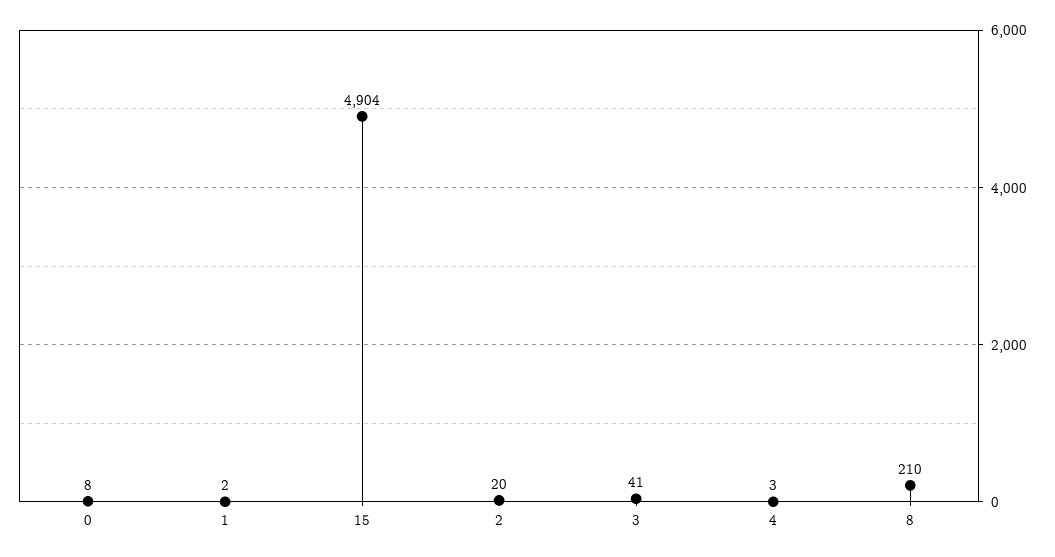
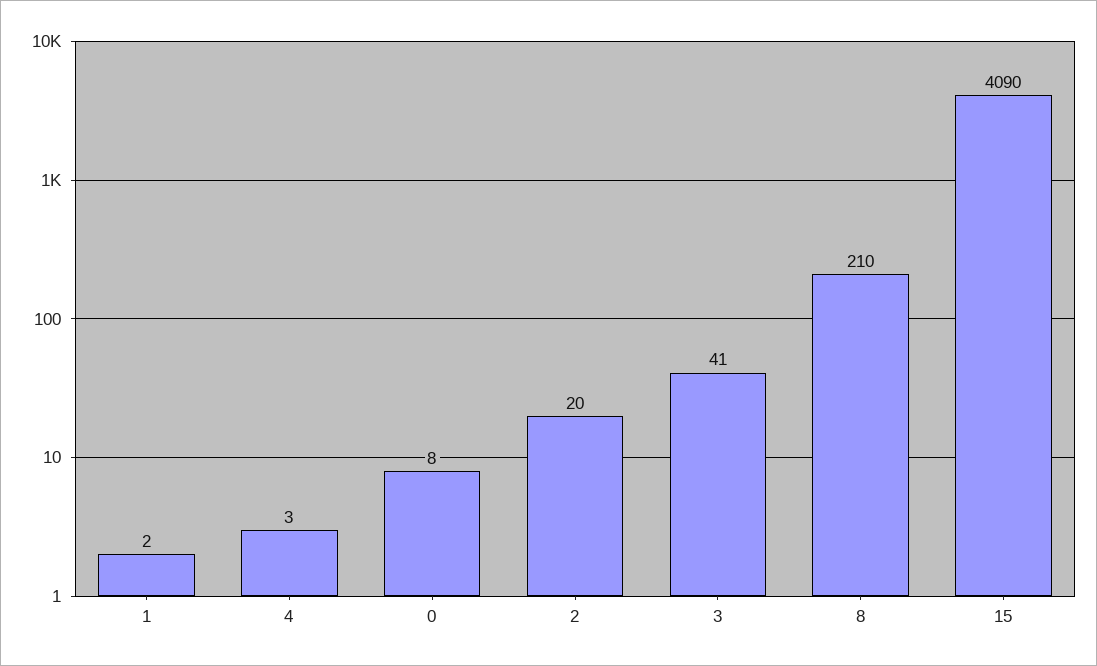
  {
    "0": 8,
    "1": 2,
-   "15": 4904,
+   "15": 4090,
    "2": 20,
    "3": 41,
    "4": 3,
    "8": 210
  }

